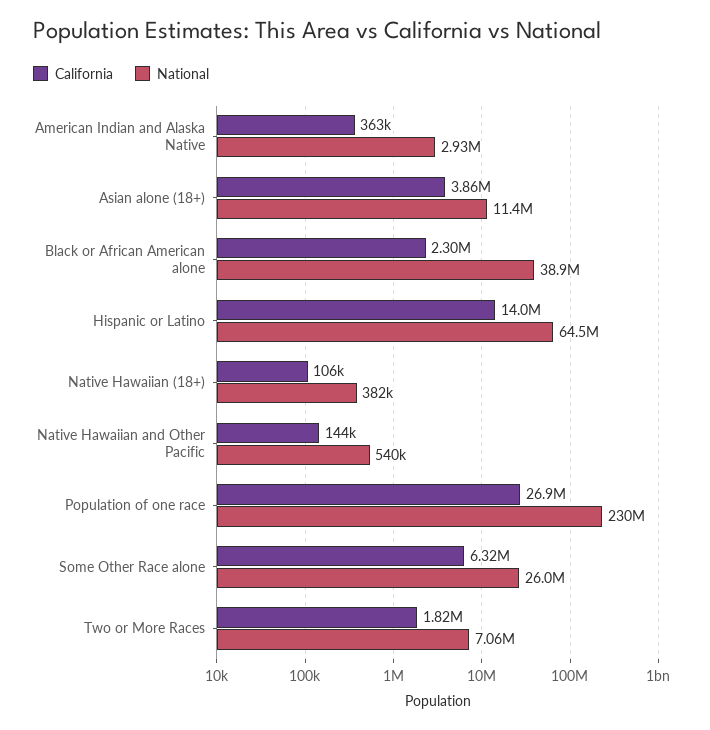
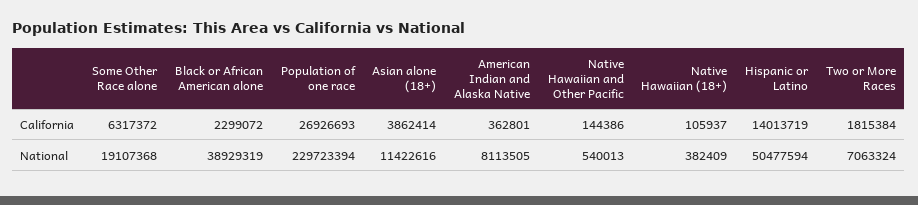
  {
    "California": {
      "American Indian and Alaska Native": 362801,
      "Asian alone (18+)": 3862414,
      "Black or African American alone": 2299072,
      "Hispanic or Latino": 14013719,
      "Native Hawaiian (18+)": 105937,
      "Native Hawaiian and Other Pacific": 144386,
      "Population of one race": 26926693,
      "Some Other Race alone": 6317372,
      "Two or More Races": 1815384
    },
    "National": {
-     "American Indian and Alaska Native": 2930000,
+     "American Indian and Alaska Native": 8113505,
      "Asian alone (18+)": 11422616,
      "Black or African American alone": 38929319,
-     "Hispanic or Latino": 64500000,
+     "Hispanic or Latino": 50477594,
      "Native Hawaiian (18+)": 382409,
      "Native Hawaiian and Other Pacific": 540013,
      "Population of one race": 229723394,
-     "Some Other Race alone": 26000000,
+     "Some Other Race alone": 19107368,
      "Two or More Races": 7063324
    }
  }

